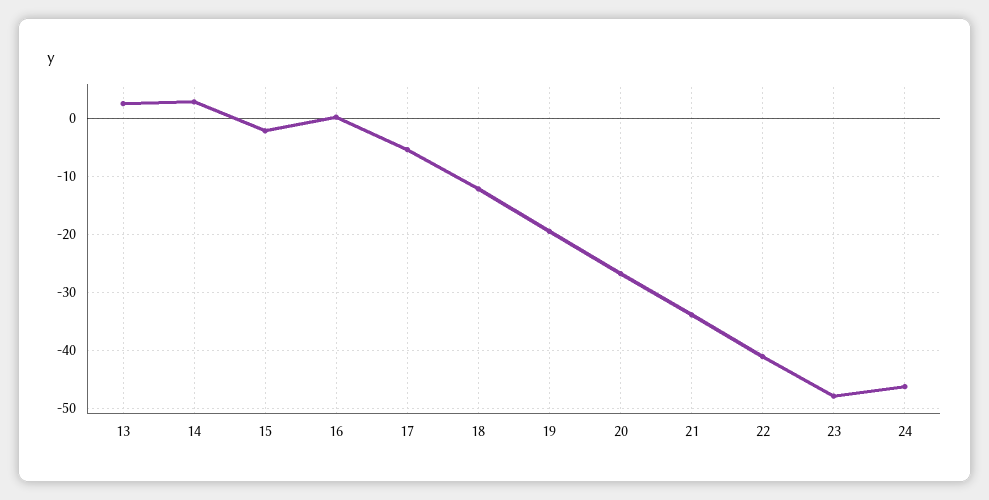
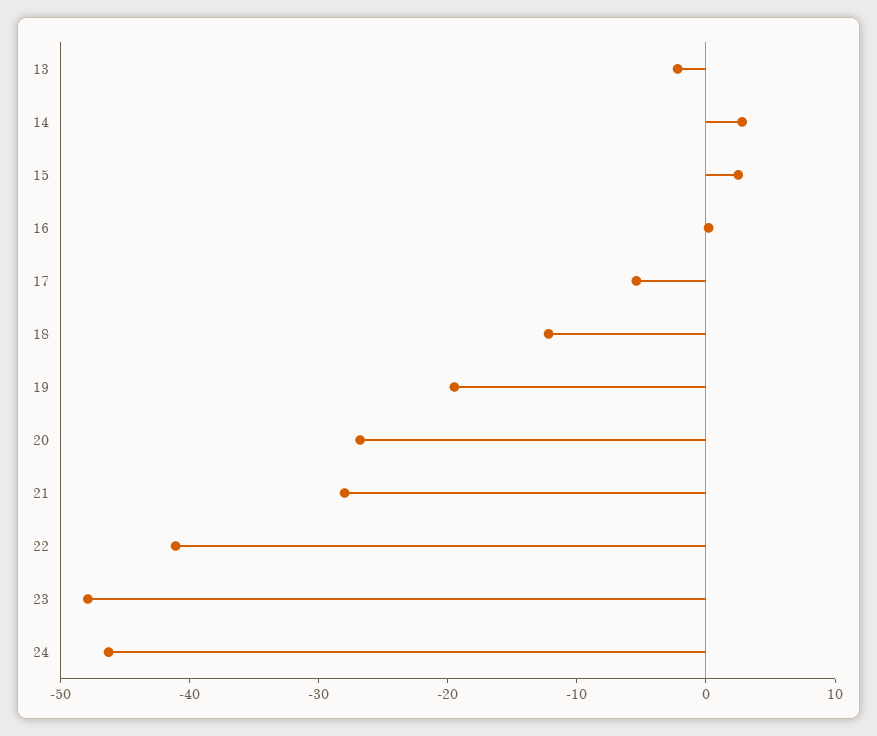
  {
-   "13": 2,
+   "13": -2,
    "14": 2,
-   "15": -2,
+   "15": 2,
    "16": 0,
    "17": -6,
    "18": -12,
    "19": -20,
    "20": -26,
-   "21": -34,
+   "21": -28,
    "22": -42,
    "23": -48,
    "24": -46
  }

